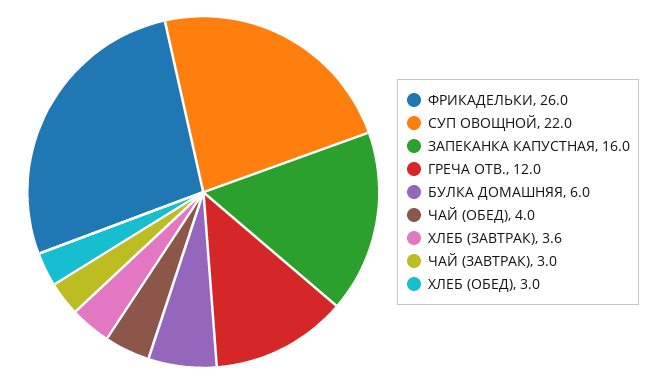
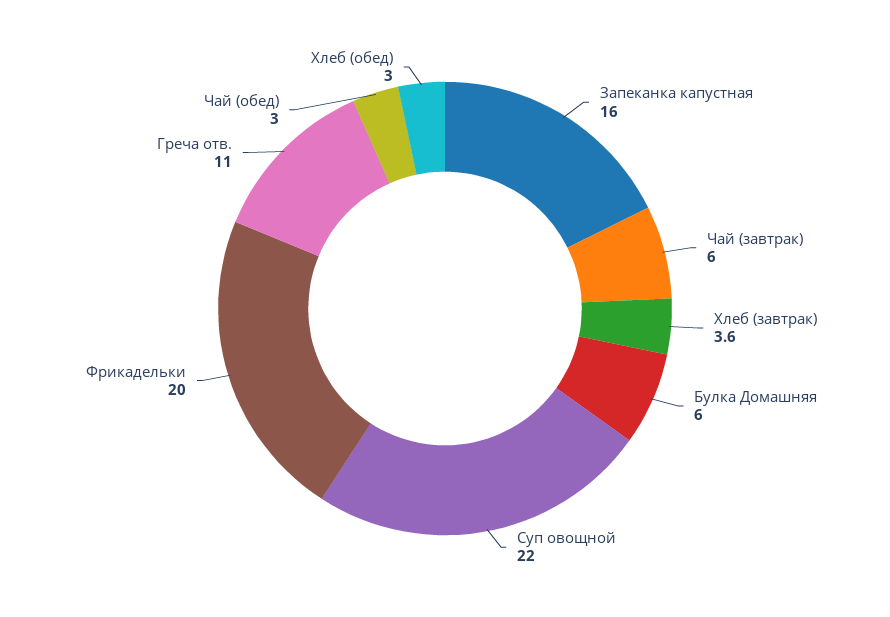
  {
-   "ФРИКАДЕЛЬКИ": 26,
+   "ФРИКАДЕЛЬКИ": 20,
    "СУП ОВОЩНОЙ": 22,
    "ЗАПЕКАНКА КАПУСТНАЯ": 16,
-   "ГРЕЧА ОТВ.": 12,
+   "ГРЕЧА ОТВ.": 11,
    "БУЛКА ДОМАШНЯЯ": 6,
-   "ЧАЙ (ОБЕД)": 4,
+   "ЧАЙ (ОБЕД)": 3,
    "ХЛЕБ (ЗАВТРАК)": 3.6,
-   "ЧАЙ (ЗАВТРАК)": 3,
+   "ЧАЙ (ЗАВТРАК)": 6,
    "ХЛЕБ (ОБЕД)": 3
  }

